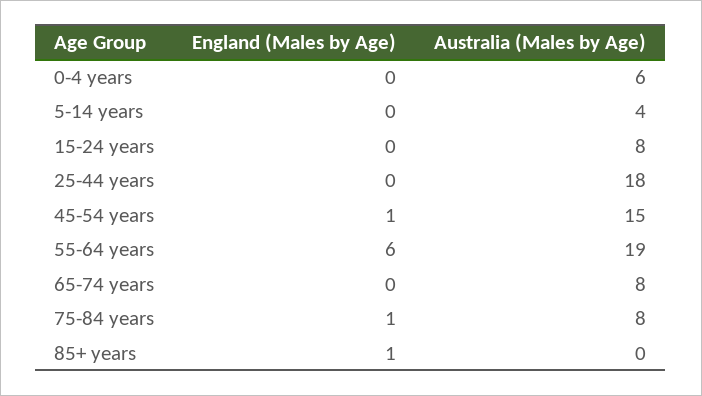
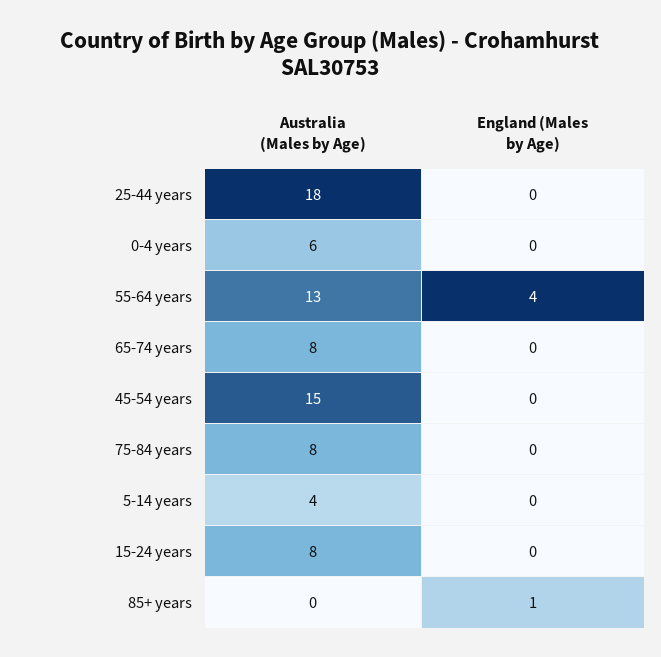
  {
    "England (Males by Age)": {
      "0-4 years": 0,
      "5-14 years": 0,
      "15-24 years": 0,
      "25-44 years": 0,
-     "45-54 years": 1,
+     "45-54 years": 0,
-     "55-64 years": 6,
+     "55-64 years": 4,
      "65-74 years": 0,
-     "75-84 years": 1,
+     "75-84 years": 0,
      "85+ years": 1
    },
    "Australia (Males by Age)": {
      "0-4 years": 6,
      "5-14 years": 4,
      "15-24 years": 8,
      "25-44 years": 18,
      "45-54 years": 15,
-     "55-64 years": 19,
+     "55-64 years": 13,
      "65-74 years": 8,
      "75-84 years": 8,
      "85+ years": 0
    }
  }

